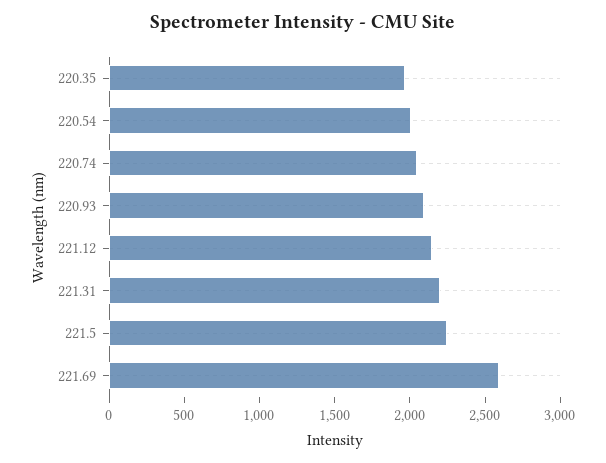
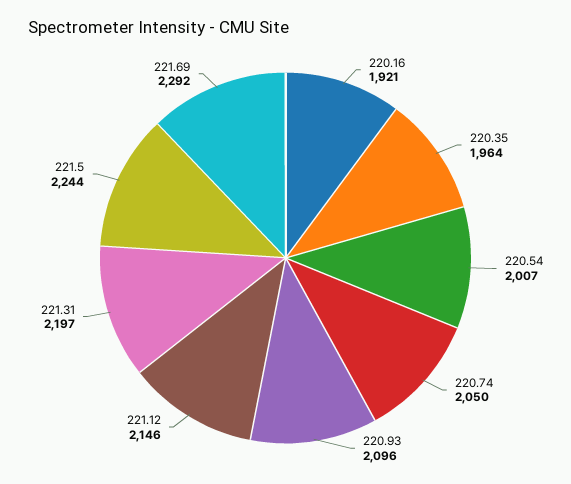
  {
    "220.35": 1964,
    "220.54": 2007,
    "220.74": 2050,
    "220.93": 2096,
    "221.12": 2146,
    "221.31": 2197,
    "221.5": 2244,
-   "221.69": 2600
+   "221.69": 2292,
+   "220.16": 1921
  }

